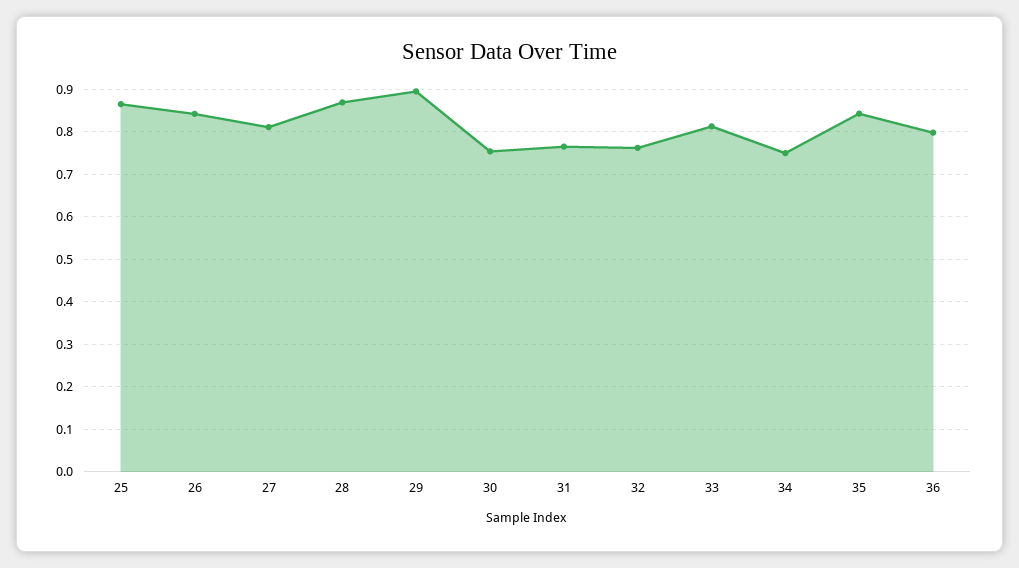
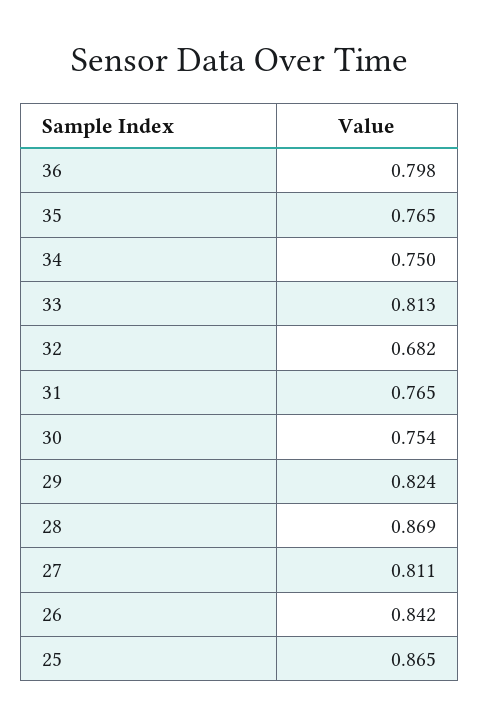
  {
    "25": 0.865,
    "26": 0.842,
    "27": 0.811,
    "28": 0.869,
-   "29": 0.9,
+   "29": 0.824,
    "30": 0.754,
    "31": 0.765,
-   "32": 0.76,
+   "32": 0.682,
    "33": 0.813,
    "34": 0.75,
-   "35": 0.84,
+   "35": 0.765,
    "36": 0.798
  }

